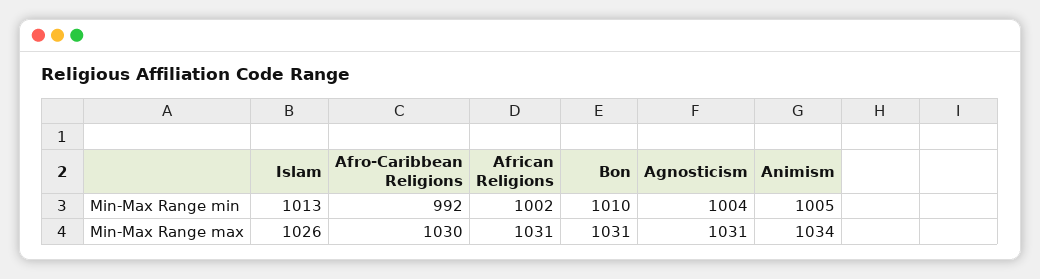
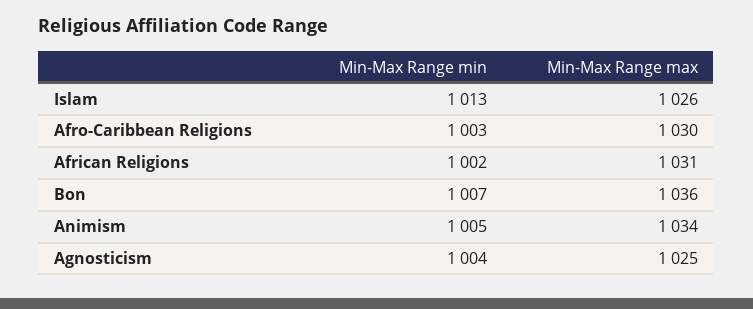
  {
    "Islam": {
      "Min-Max Range min": 1013,
      "Min-Max Range max": 1026
    },
    "Afro-Caribbean Religions": {
-     "Min-Max Range min": 992,
+     "Min-Max Range min": 1003,
      "Min-Max Range max": 1030
    },
    "African Religions": {
      "Min-Max Range min": 1002,
      "Min-Max Range max": 1031
    },
    "Bon": {
-     "Min-Max Range min": 1010,
+     "Min-Max Range min": 1007,
-     "Min-Max Range max": 1031
+     "Min-Max Range max": 1036
    },
    "Agnosticism": {
      "Min-Max Range min": 1004,
-     "Min-Max Range max": 1031
+     "Min-Max Range max": 1025
    },
    "Animism": {
      "Min-Max Range min": 1005,
      "Min-Max Range max": 1034
    }
  }

